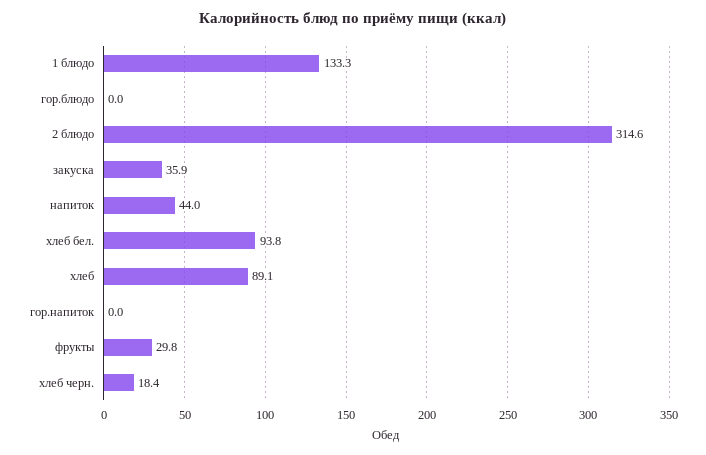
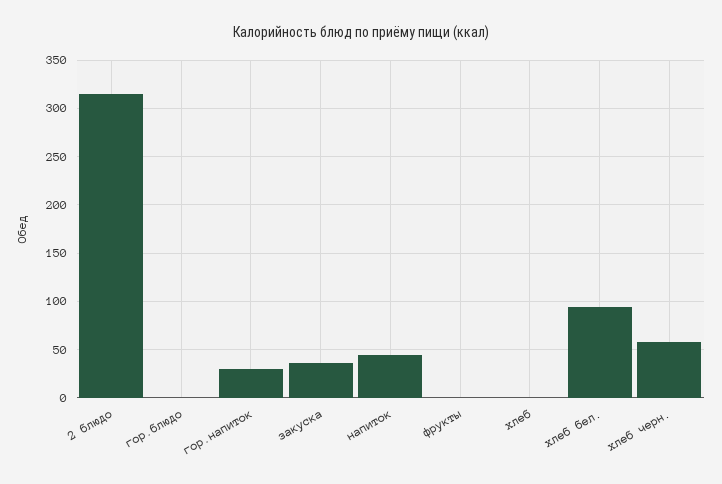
  {
-   "1 блюдо": 133.3,
    "гор.блюдо": 0,
    "2 блюдо": 314.6,
    "закуска": 35.9,
    "напиток": 44,
    "хлеб бел.": 93.8,
-   "хлеб": 89.1,
+   "хлеб": 0,
-   "гор.напиток": 0,
+   "гор.напиток": 30,
-   "фрукты": 29.8,
+   "фрукты": 0,
-   "хлеб черн.": 18.4
+   "хлеб черн.": 60
  }

